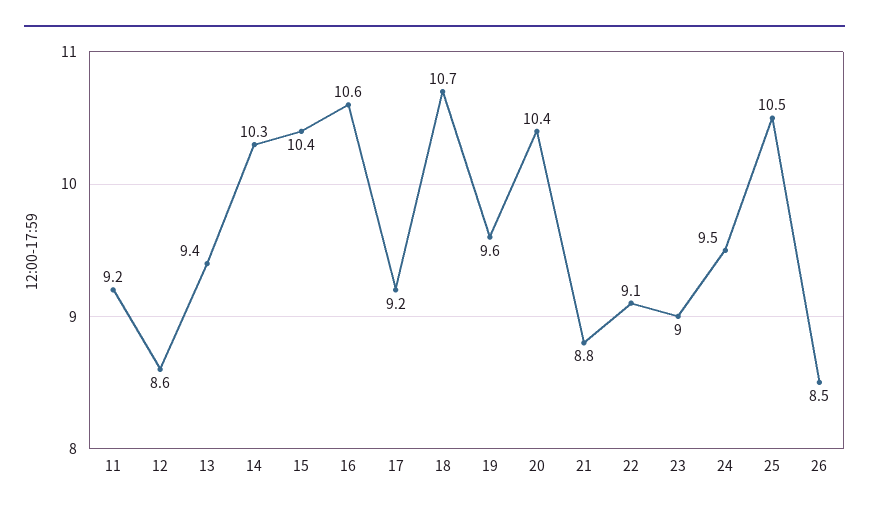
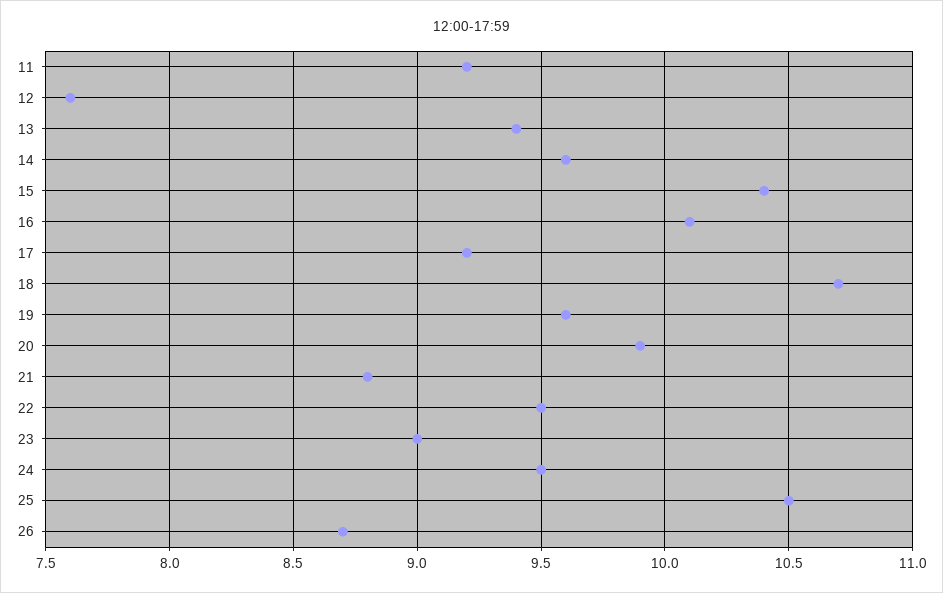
  {
    "11": 9.2,
-   "12": 8.6,
+   "12": 7.6,
    "13": 9.4,
-   "14": 10.3,
+   "14": 9.6,
    "15": 10.4,
-   "16": 10.6,
+   "16": 10.1,
    "17": 9.2,
    "18": 10.7,
    "19": 9.6,
-   "20": 10.4,
+   "20": 9.9,
    "21": 8.8,
-   "22": 9.1,
+   "22": 9.5,
    "23": 9,
    "24": 9.5,
    "25": 10.5,
-   "26": 8.5
+   "26": 8.7
  }

